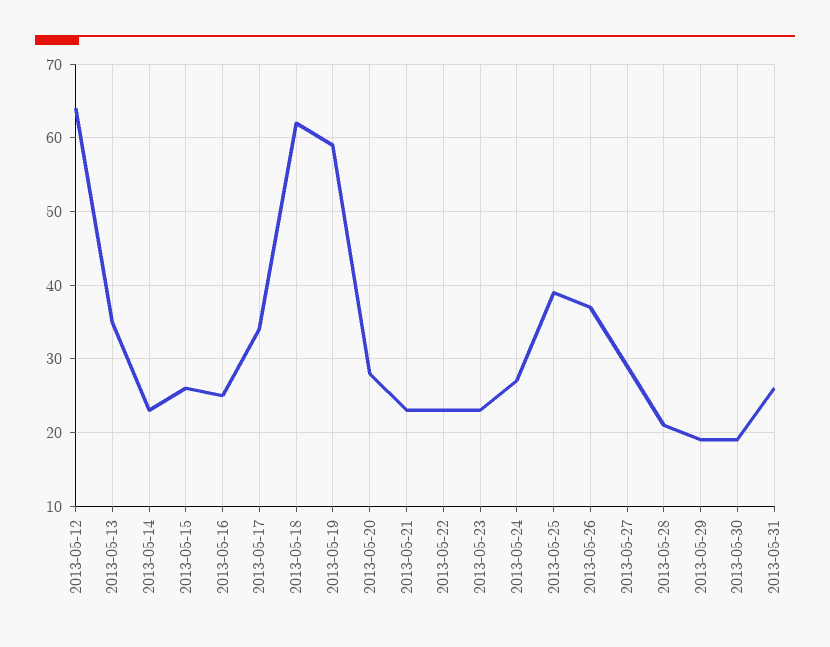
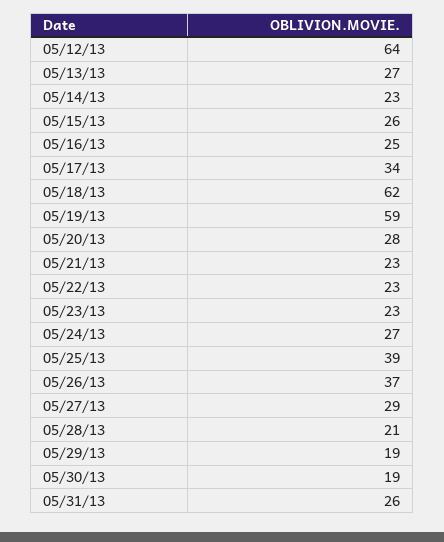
  {
    "2013-05-12": 64,
-   "2013-05-13": 35,
+   "2013-05-13": 27,
    "2013-05-14": 23,
    "2013-05-15": 26,
    "2013-05-16": 25,
    "2013-05-17": 34,
    "2013-05-18": 62,
    "2013-05-19": 59,
    "2013-05-20": 28,
    "2013-05-21": 23,
    "2013-05-22": 23,
    "2013-05-23": 23,
    "2013-05-24": 27,
    "2013-05-25": 39,
    "2013-05-26": 37,
    "2013-05-27": 29,
    "2013-05-28": 21,
    "2013-05-29": 19,
    "2013-05-30": 19,
    "2013-05-31": 26
  }

